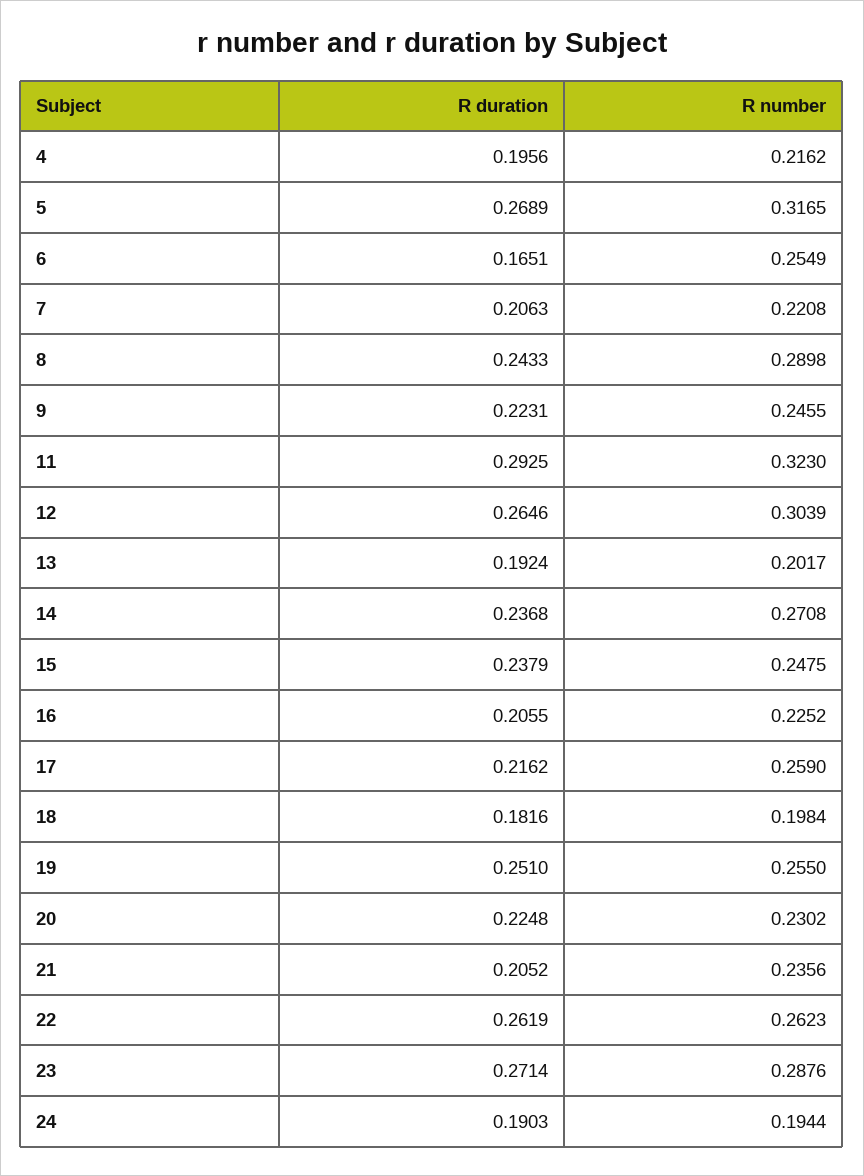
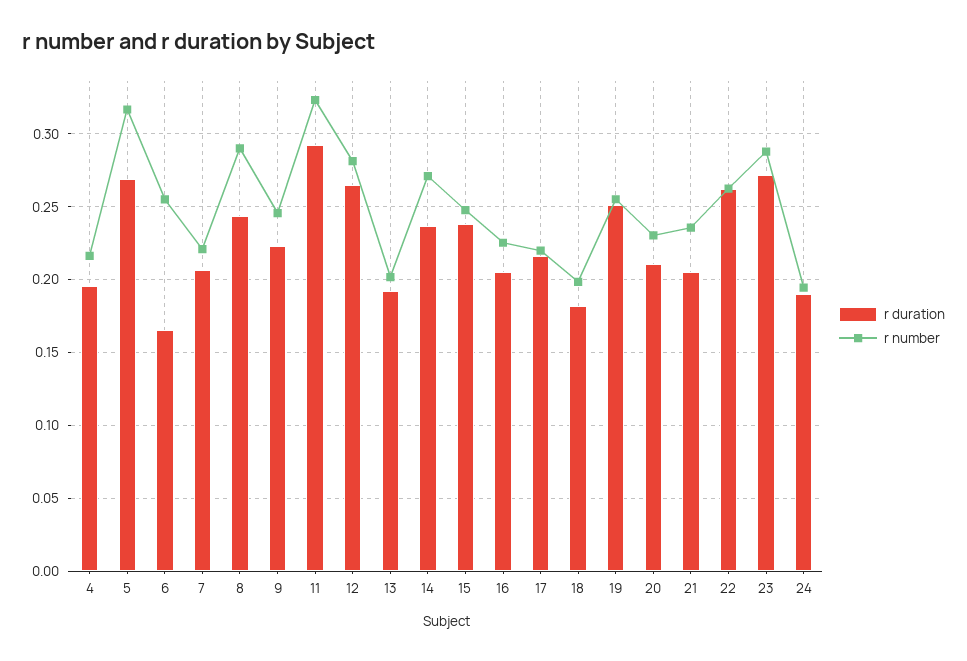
  {
    "R duration": {
      "4": 0.1956,
      "5": 0.2689,
      "6": 0.1651,
      "7": 0.2063,
      "8": 0.2433,
      "9": 0.2231,
      "11": 0.2925,
      "12": 0.2646,
      "13": 0.1924,
      "14": 0.2368,
      "15": 0.2379,
      "16": 0.2055,
      "17": 0.2162,
      "18": 0.1816,
      "19": 0.251,
-     "20": 0.2248,
+     "20": 0.21,
      "21": 0.2052,
      "22": 0.2619,
      "23": 0.2714,
      "24": 0.1903
    },
    "R number": {
      "4": 0.2162,
      "5": 0.3165,
      "6": 0.2549,
      "7": 0.2208,
      "8": 0.2898,
      "9": 0.2455,
      "11": 0.323,
-     "12": 0.3039,
+     "12": 0.28,
      "13": 0.2017,
      "14": 0.2708,
      "15": 0.2475,
      "16": 0.2252,
-     "17": 0.259,
+     "17": 0.22,
      "18": 0.1984,
      "19": 0.255,
      "20": 0.2302,
      "21": 0.2356,
      "22": 0.2623,
      "23": 0.2876,
      "24": 0.1944
    }
  }

